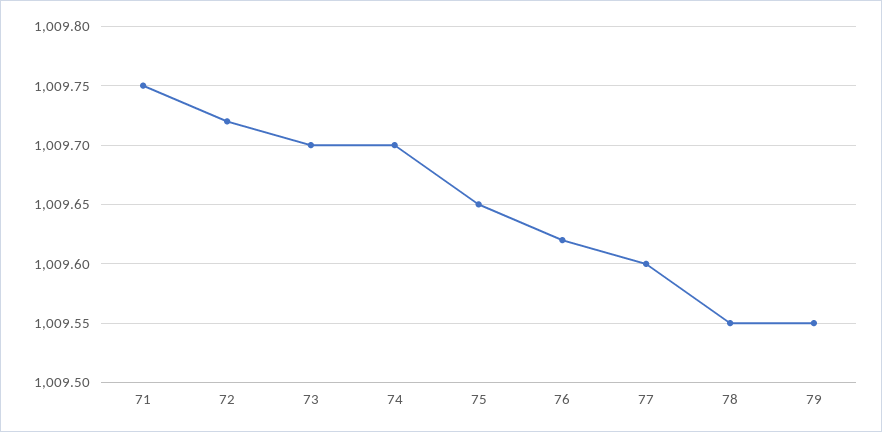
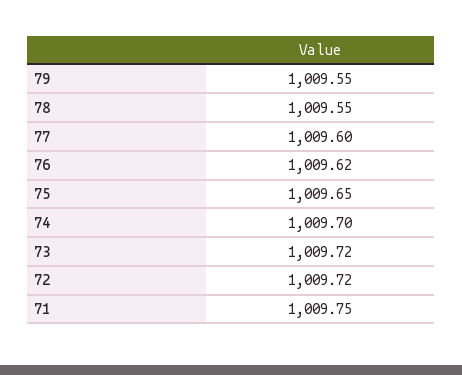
  {
    "71": 1009.75,
    "72": 1009.72,
-   "73": 1009.7,
+   "73": 1009.72,
    "74": 1009.7,
    "75": 1009.65,
    "76": 1009.62,
    "77": 1009.6,
    "78": 1009.55,
    "79": 1009.55
  }

